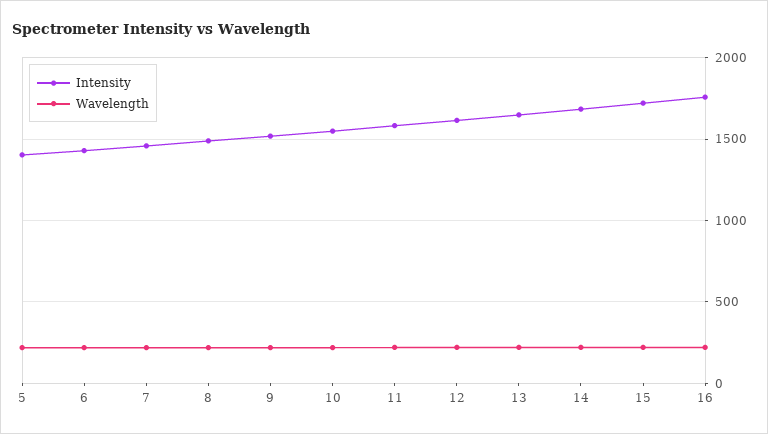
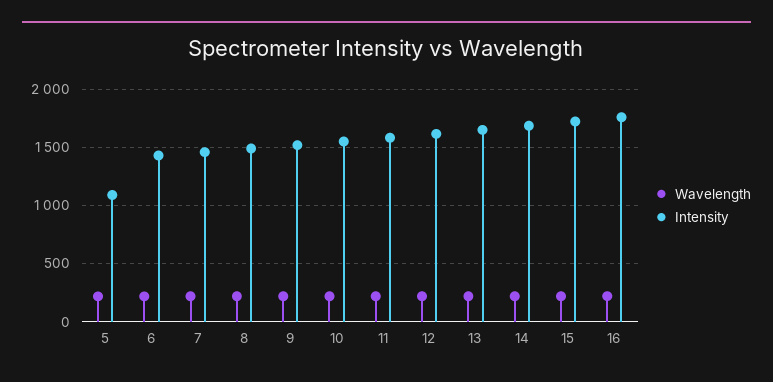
  {
    "Intensity": {
-     "5": 1400,
+     "5": 1100,
      "6": 1450,
      "7": 1450,
      "8": 1500,
      "9": 1500,
      "10": 1550,
      "11": 1600,
      "12": 1600,
      "13": 1650,
      "14": 1700,
      "15": 1700,
      "16": 1750
    },
    "Wavelength": {
      "5": 200,
      "6": 200,
      "7": 200,
      "8": 200,
      "9": 200,
      "10": 200,
      "11": 200,
      "12": 200,
      "13": 200,
      "14": 200,
      "15": 200,
      "16": 200
    }
  }

